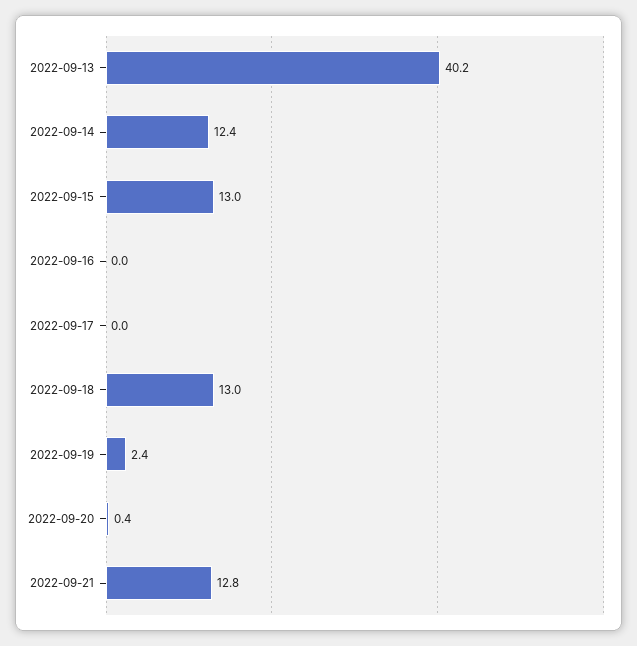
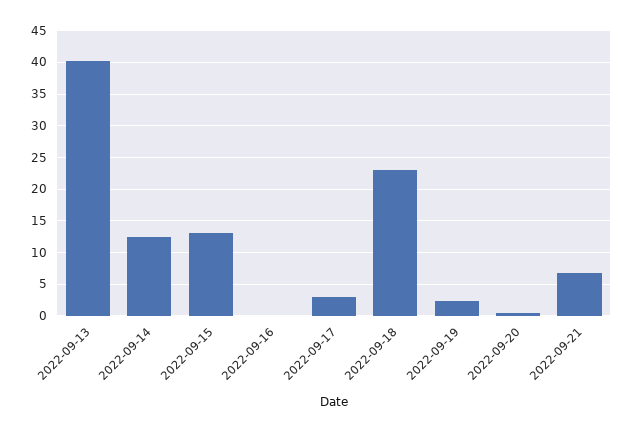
  {
    "2022-09-13": 40.2,
    "2022-09-14": 12.4,
    "2022-09-15": 13,
    "2022-09-16": 0,
-   "2022-09-17": 0,
+   "2022-09-17": 3,
-   "2022-09-18": 13,
+   "2022-09-18": 23,
    "2022-09-19": 2.4,
    "2022-09-20": 0.4,
-   "2022-09-21": 12.8
+   "2022-09-21": 7
  }

